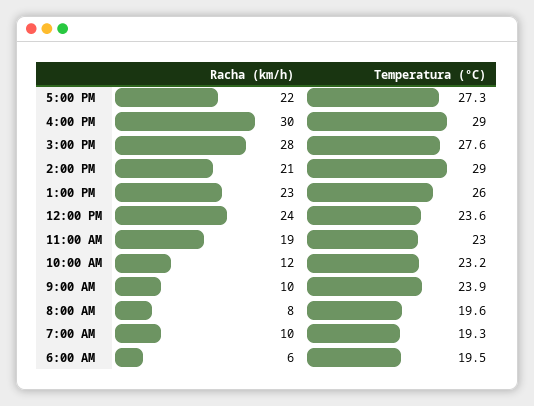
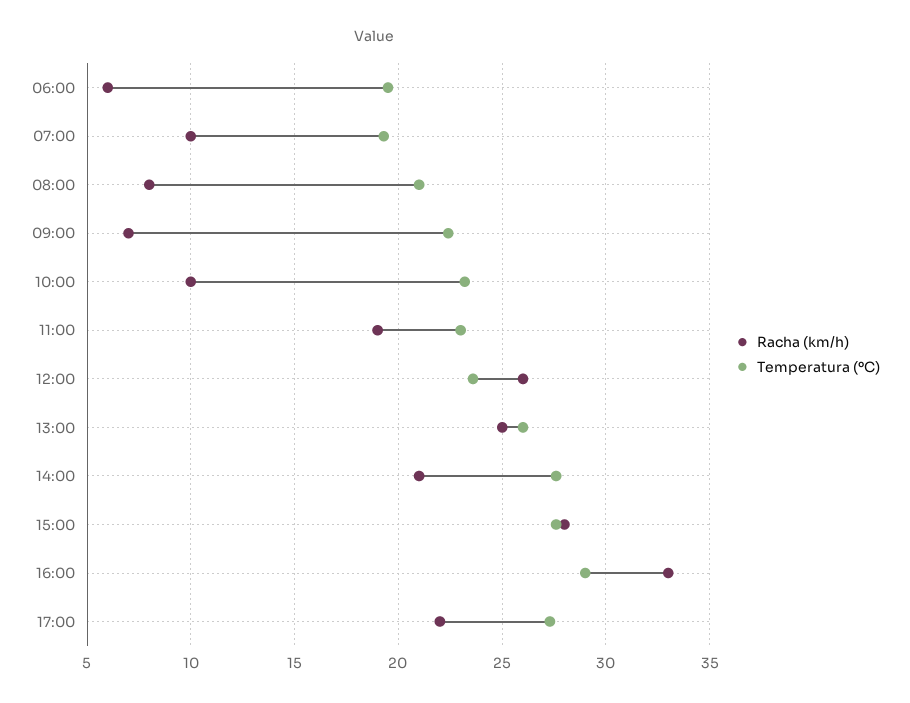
  {
    "Racha (km/h)": {
      "5:00 PM": 22,
-     "4:00 PM": 30,
+     "4:00 PM": 33,
      "3:00 PM": 28,
      "2:00 PM": 21,
-     "1:00 PM": 23,
+     "1:00 PM": 25,
-     "12:00 PM": 24,
+     "12:00 PM": 26,
      "11:00 AM": 19,
-     "10:00 AM": 12,
+     "10:00 AM": 10,
-     "9:00 AM": 10,
+     "9:00 AM": 7,
      "8:00 AM": 8,
      "7:00 AM": 10,
      "6:00 AM": 6
    },
    "Temperatura (ºC)": {
      "5:00 PM": 27.3,
      "4:00 PM": 29,
      "3:00 PM": 27.6,
-     "2:00 PM": 29,
+     "2:00 PM": 27.5,
      "1:00 PM": 26,
      "12:00 PM": 23.6,
      "11:00 AM": 23,
      "10:00 AM": 23.2,
-     "9:00 AM": 23.9,
+     "9:00 AM": 22.5,
-     "8:00 AM": 19.6,
+     "8:00 AM": 21,
      "7:00 AM": 19.3,
      "6:00 AM": 19.5
    }
  }

